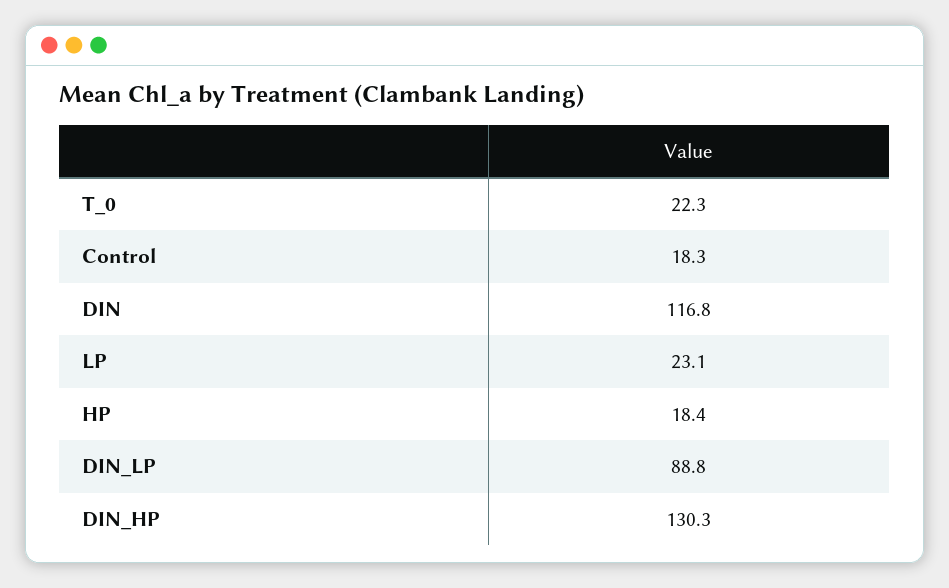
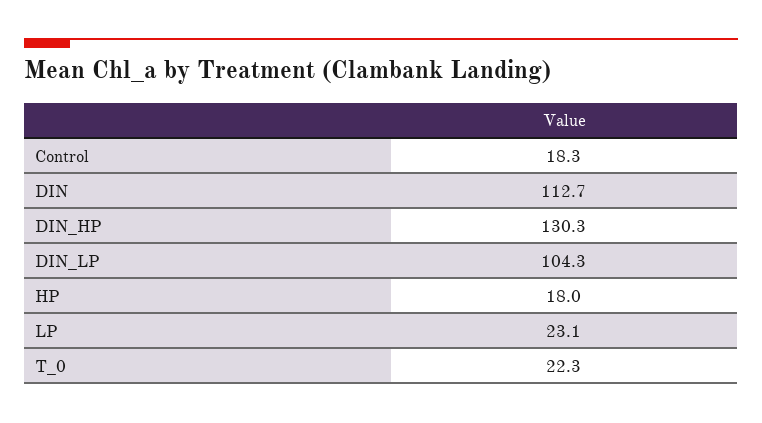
  {
    "T_0": 22.3,
    "Control": 18.3,
-   "DIN": 116.8,
+   "DIN": 112.7,
    "LP": 23.1,
-   "HP": 18.4,
+   "HP": 18,
-   "DIN_LP": 88.8,
+   "DIN_LP": 104.3,
    "DIN_HP": 130.3
  }

